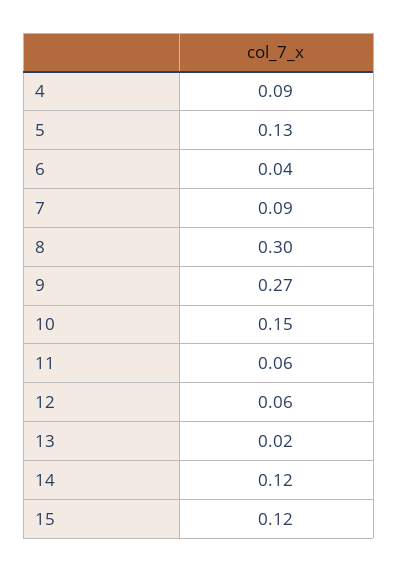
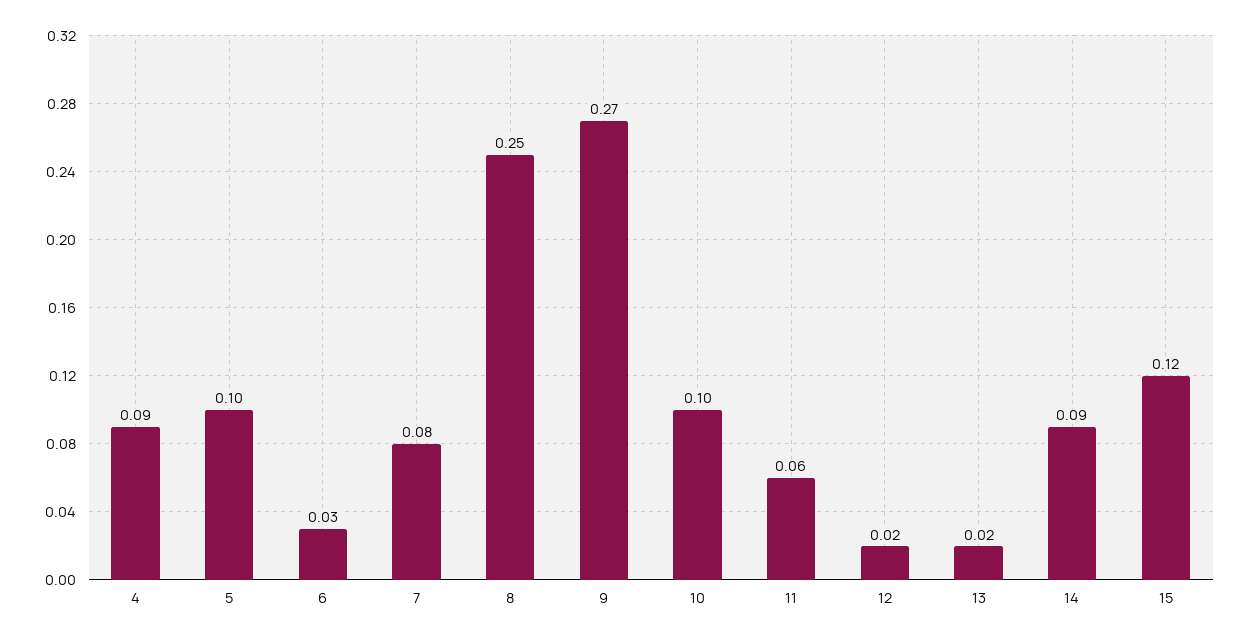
  {
    "4": 0.09,
-   "5": 0.13,
+   "5": 0.1,
-   "6": 0.04,
+   "6": 0.03,
-   "7": 0.09,
+   "7": 0.08,
-   "8": 0.3,
+   "8": 0.25,
    "9": 0.27,
-   "10": 0.15,
+   "10": 0.1,
    "11": 0.06,
-   "12": 0.06,
+   "12": 0.02,
    "13": 0.02,
-   "14": 0.12,
+   "14": 0.09,
    "15": 0.12
  }

